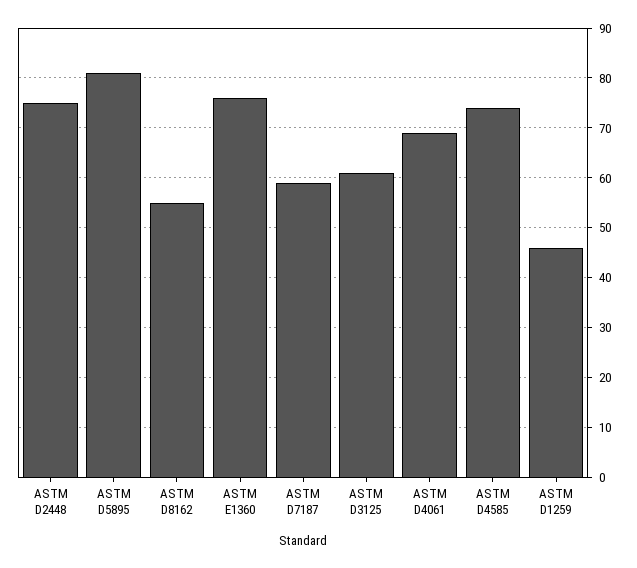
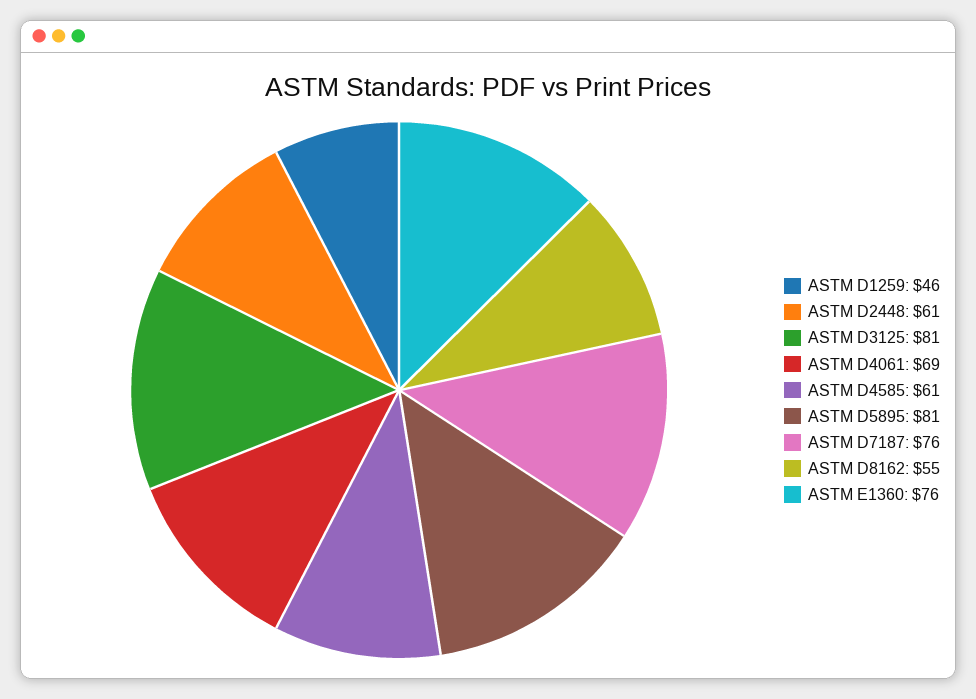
  {
-   "ASTM D2448": 75,
+   "ASTM D2448": 61,
    "ASTM D5895": 81,
    "ASTM D8162": 55,
    "ASTM E1360": 76,
-   "ASTM D7187": 60,
+   "ASTM D7187": 76,
-   "ASTM D3125": 60,
+   "ASTM D3125": 81,
    "ASTM D4061": 69,
-   "ASTM D4585": 75,
+   "ASTM D4585": 61,
    "ASTM D1259": 46
  }

